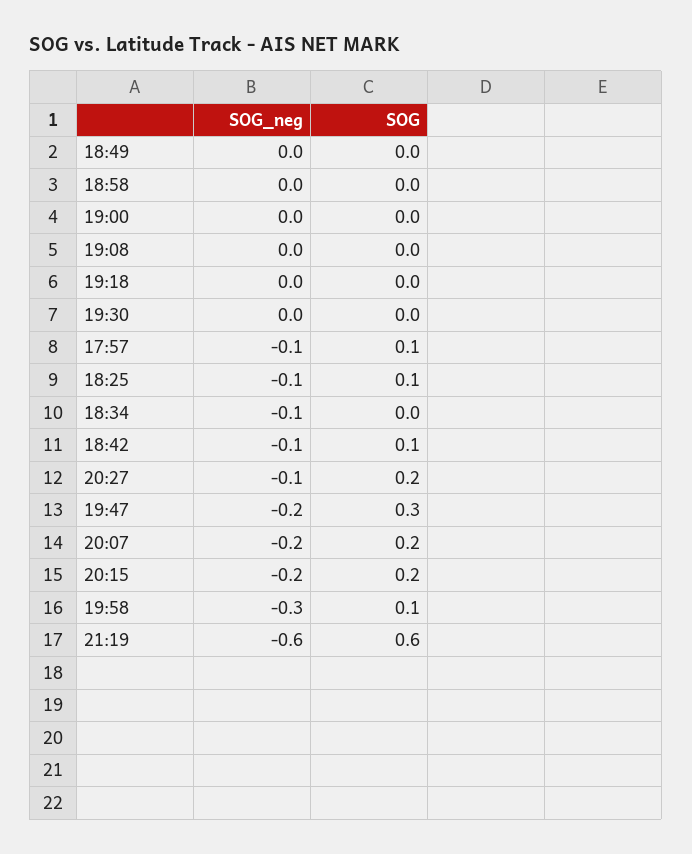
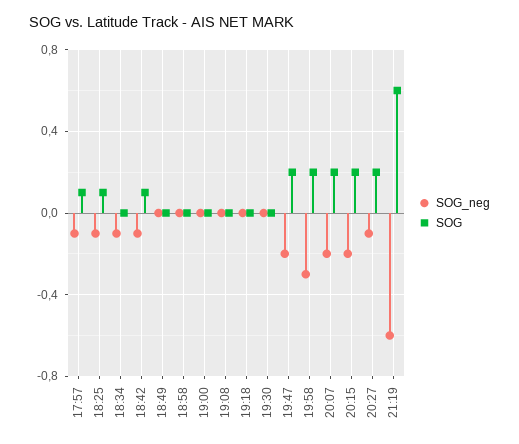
  {
    "SOG_neg": {
      "18:49": 0,
      "18:58": 0,
      "19:00": 0,
      "19:08": 0,
      "19:18": 0,
      "19:30": 0,
      "17:57": -0.1,
      "18:25": -0.1,
      "18:34": -0.1,
      "18:42": -0.1,
      "20:27": -0.1,
      "19:47": -0.2,
      "20:07": -0.2,
      "20:15": -0.2,
      "19:58": -0.3,
      "21:19": -0.6
    },
    "SOG": {
      "18:49": 0,
      "18:58": 0,
      "19:00": 0,
      "19:08": 0,
      "19:18": 0,
      "19:30": 0,
      "17:57": 0.1,
      "18:25": 0.1,
      "18:34": 0,
      "18:42": 0.1,
      "20:27": 0.2,
-     "19:47": 0.3,
+     "19:47": 0.2,
      "20:07": 0.2,
      "20:15": 0.2,
-     "19:58": 0.1,
+     "19:58": 0.2,
      "21:19": 0.6
    }
  }

